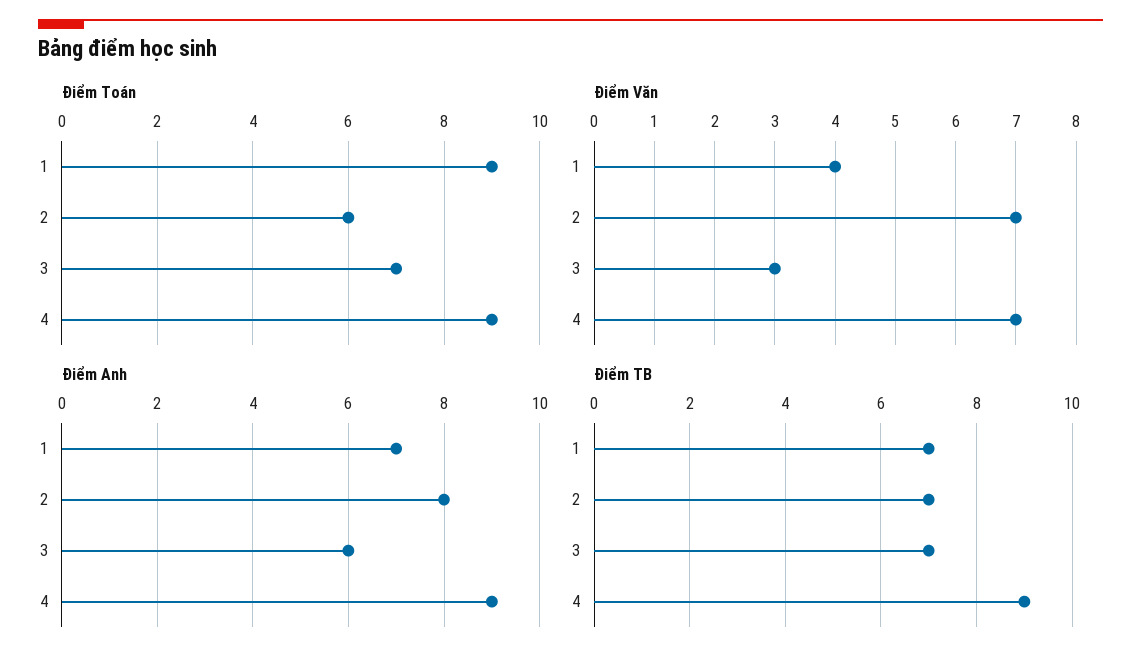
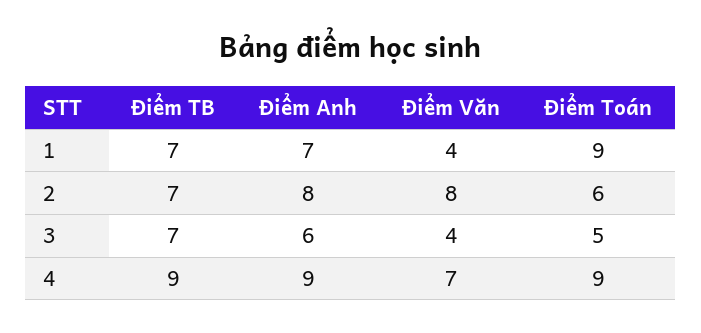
  {
    "Điểm Toán": {
      "1": 9,
      "2": 6,
-     "3": 7,
+     "3": 5,
      "4": 9
    },
    "Điểm Văn": {
      "1": 4,
-     "2": 7,
+     "2": 8,
-     "3": 3,
+     "3": 4,
      "4": 7
    },
    "Điểm Anh": {
      "1": 7,
      "2": 8,
      "3": 6,
      "4": 9
    },
    "Điểm TB": {
      "1": 7,
      "2": 7,
      "3": 7,
      "4": 9
    }
  }

